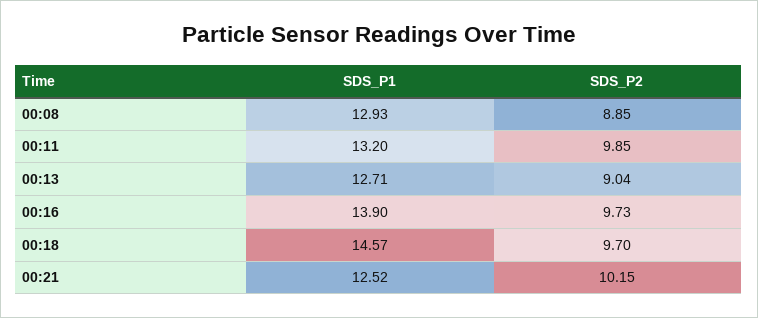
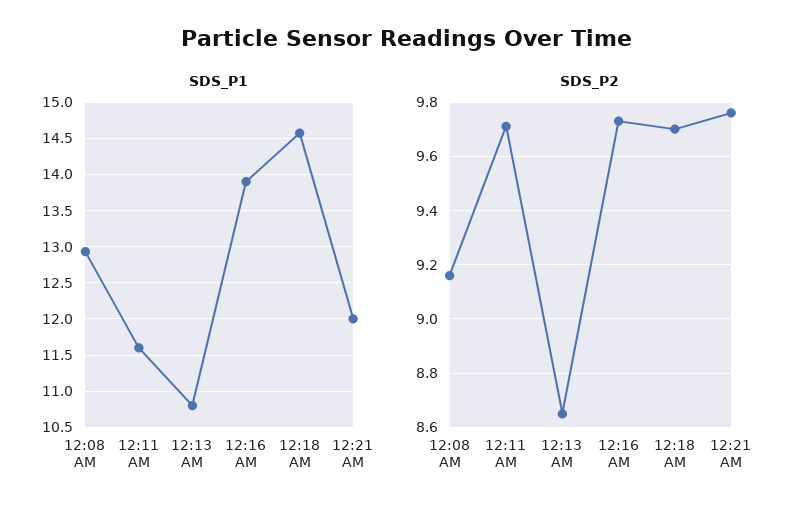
  {
    "SDS_P1": {
      "00:08": 12.93,
-     "00:11": 13.2,
+     "00:11": 11.6,
-     "00:13": 12.71,
+     "00:13": 10.8,
      "00:16": 13.9,
      "00:18": 14.57,
-     "00:21": 12.52
+     "00:21": 12
    },
    "SDS_P2": {
-     "00:08": 8.85,
+     "00:08": 9.15,
-     "00:11": 9.85,
+     "00:11": 9.7,
-     "00:13": 9.04,
+     "00:13": 8.65,
      "00:16": 9.73,
      "00:18": 9.7,
-     "00:21": 10.15
+     "00:21": 9.75
    }
  }

